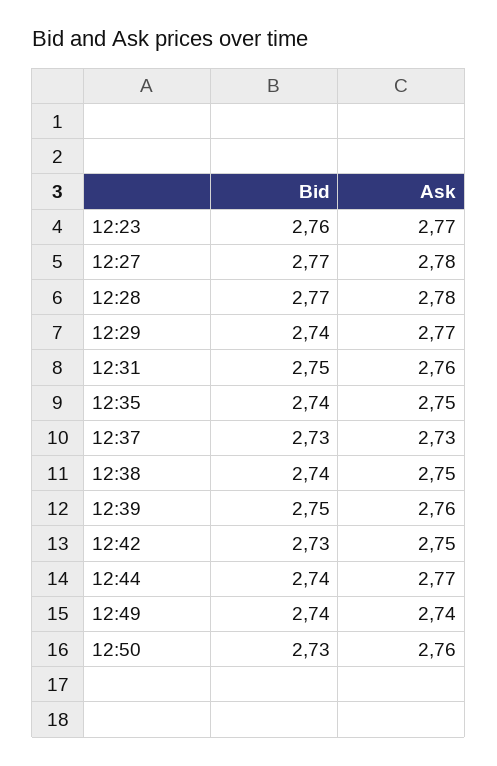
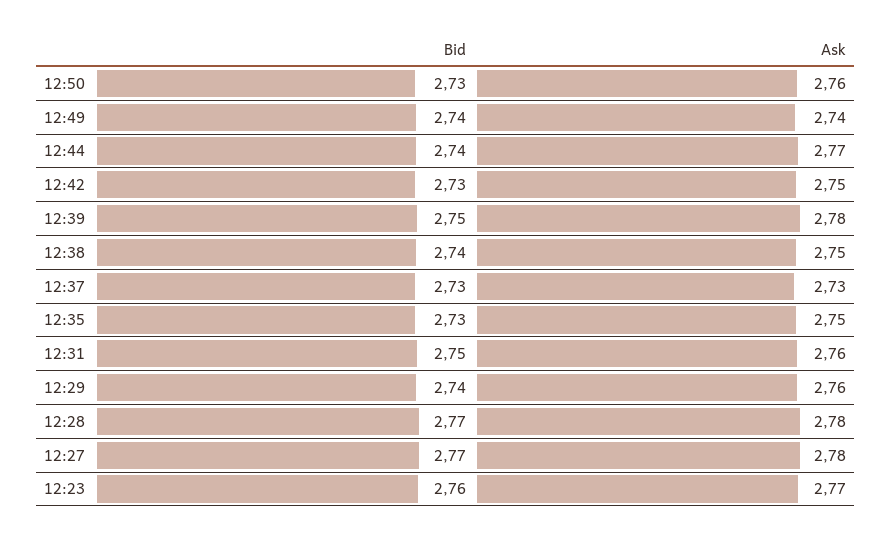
  {
    "Bid": {
      "12:23": 2.76,
      "12:27": 2.77,
      "12:28": 2.77,
      "12:29": 2.74,
      "12:31": 2.75,
-     "12:35": 2.74,
+     "12:35": 2.73,
      "12:37": 2.73,
      "12:38": 2.74,
      "12:39": 2.75,
      "12:42": 2.73,
      "12:44": 2.74,
      "12:49": 2.74,
      "12:50": 2.73
    },
    "Ask": {
      "12:23": 2.77,
      "12:27": 2.78,
      "12:28": 2.78,
-     "12:29": 2.77,
+     "12:29": 2.76,
      "12:31": 2.76,
      "12:35": 2.75,
      "12:37": 2.73,
      "12:38": 2.75,
-     "12:39": 2.76,
+     "12:39": 2.78,
      "12:42": 2.75,
      "12:44": 2.77,
      "12:49": 2.74,
      "12:50": 2.76
    }
  }

